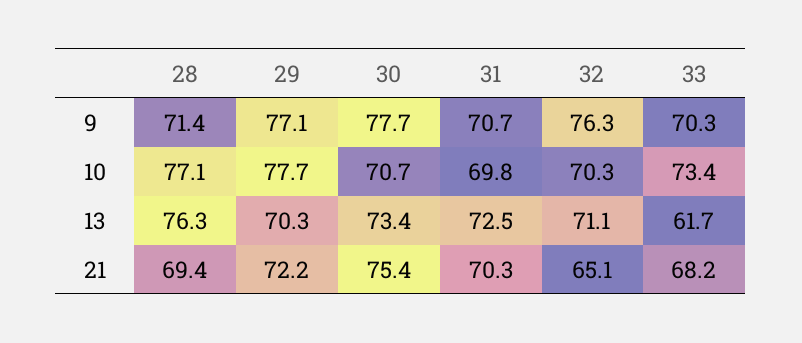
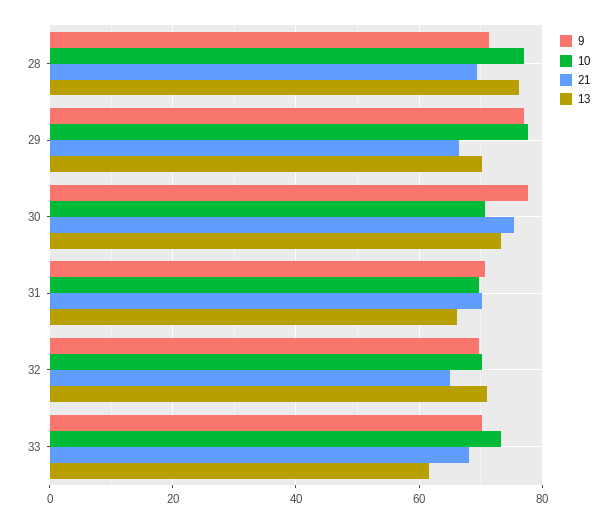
  {
    "9": {
      "28": 71.4,
      "29": 77.1,
      "30": 77.7,
      "31": 70.7,
-     "32": 76.3,
+     "32": 70,
      "33": 70.3
    },
    "10": {
      "28": 77.1,
      "29": 77.7,
      "30": 70.7,
      "31": 69.8,
      "32": 70.3,
      "33": 73.4
    },
    "13": {
      "28": 76.3,
      "29": 70.3,
      "30": 73.4,
-     "31": 72.5,
+     "31": 66,
      "32": 71.1,
      "33": 61.7
    },
    "21": {
      "28": 69.4,
-     "29": 72.2,
+     "29": 66,
      "30": 75.4,
      "31": 70.3,
      "32": 65.1,
      "33": 68.2
    }
  }

